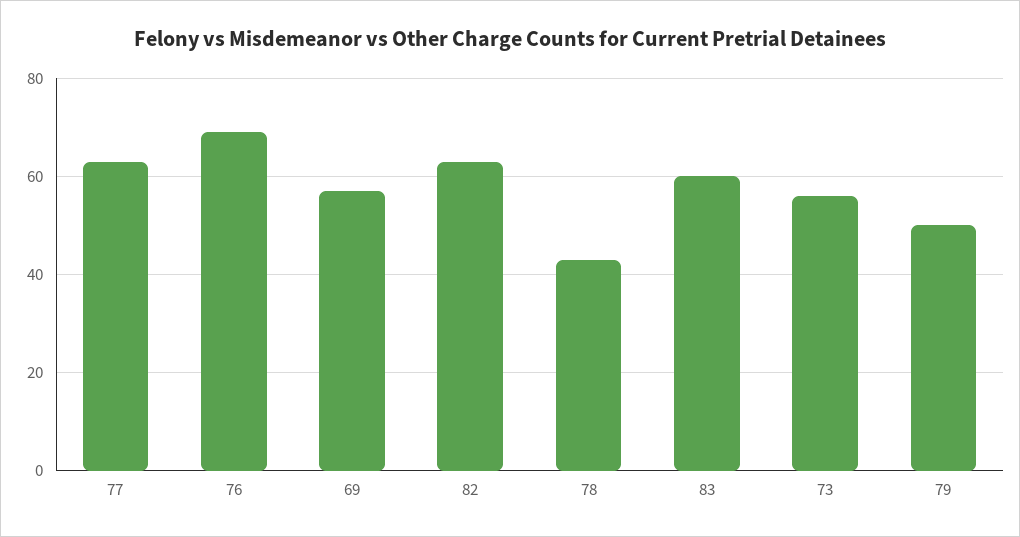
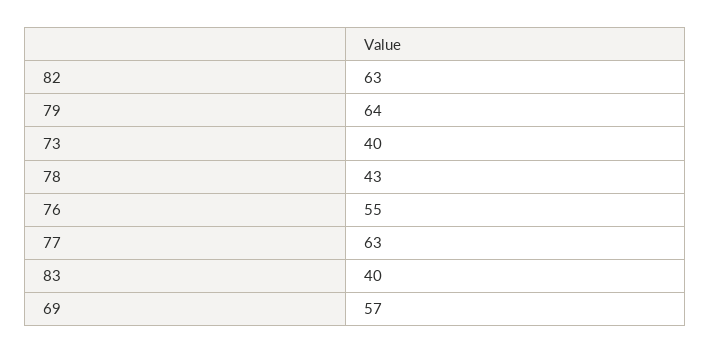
  {
    "77": 63,
-   "76": 70,
+   "76": 55,
    "69": 57,
    "82": 63,
    "78": 43,
-   "83": 60,
+   "83": 40,
-   "73": 55,
+   "73": 40,
-   "79": 50
+   "79": 64
  }

